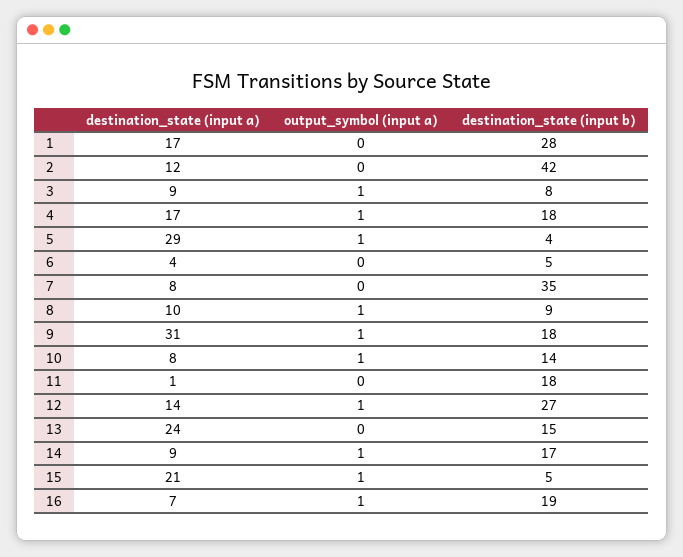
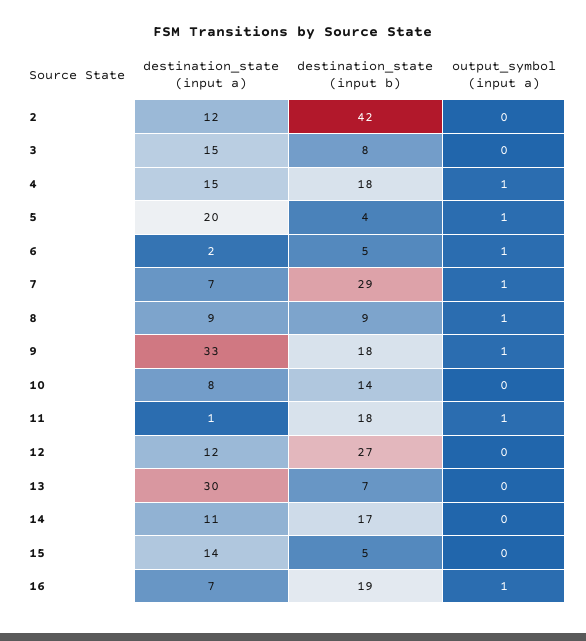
  {
    "destination_state (input a)": {
-     "1": 17,
      "2": 12,
-     "3": 9,
+     "3": 15,
-     "4": 17,
+     "4": 15,
-     "5": 29,
+     "5": 20,
-     "6": 4,
+     "6": 2,
-     "7": 8,
+     "7": 7,
-     "8": 10,
+     "8": 9,
-     "9": 31,
+     "9": 33,
      "10": 8,
      "11": 1,
-     "12": 14,
+     "12": 12,
-     "13": 24,
+     "13": 30,
-     "14": 9,
+     "14": 11,
-     "15": 21,
+     "15": 14,
      "16": 7
    },
    "output_symbol (input a)": {
-     "1": 0,
      "2": 0,
-     "3": 1,
+     "3": 0,
      "4": 1,
      "5": 1,
-     "6": 0,
+     "6": 1,
-     "7": 0,
+     "7": 1,
      "8": 1,
      "9": 1,
-     "10": 1,
+     "10": 0,
-     "11": 0,
+     "11": 1,
-     "12": 1,
+     "12": 0,
      "13": 0,
-     "14": 1,
+     "14": 0,
-     "15": 1,
+     "15": 0,
      "16": 1
    },
    "destination_state (input b)": {
-     "1": 28,
      "2": 42,
      "3": 8,
      "4": 18,
      "5": 4,
      "6": 5,
-     "7": 35,
+     "7": 29,
      "8": 9,
      "9": 18,
      "10": 14,
      "11": 18,
      "12": 27,
-     "13": 15,
+     "13": 7,
      "14": 17,
      "15": 5,
      "16": 19
    }
  }

